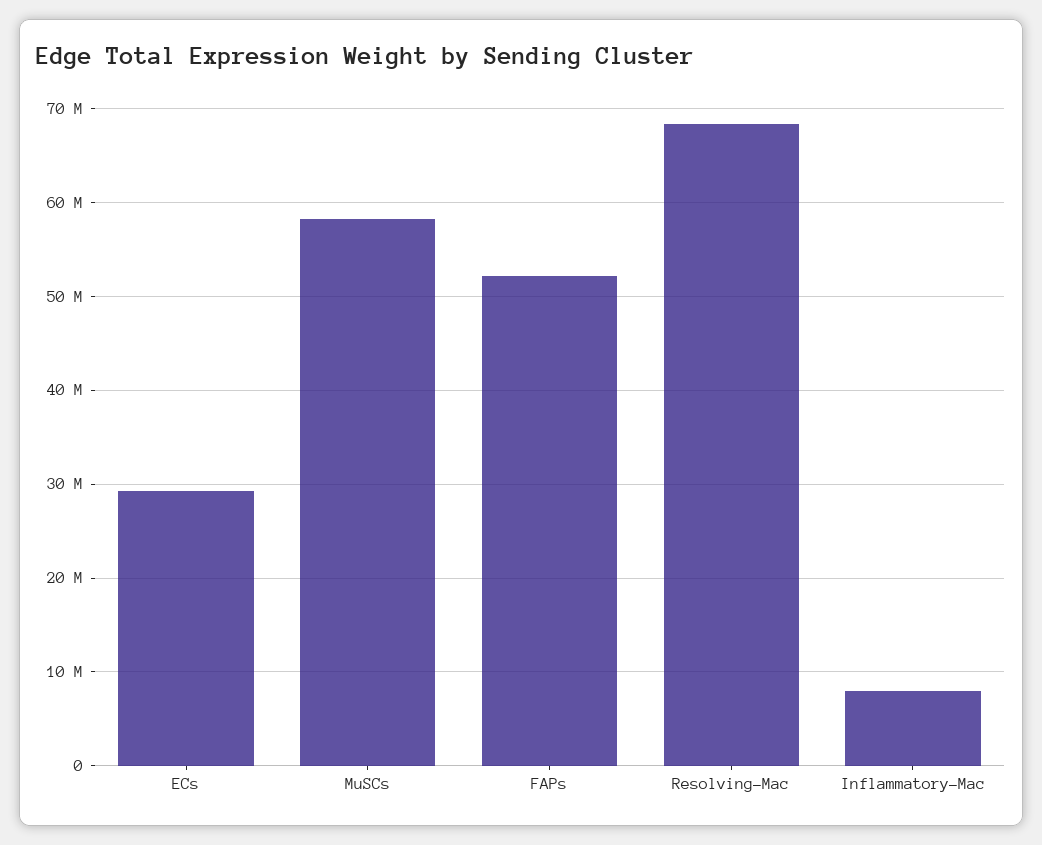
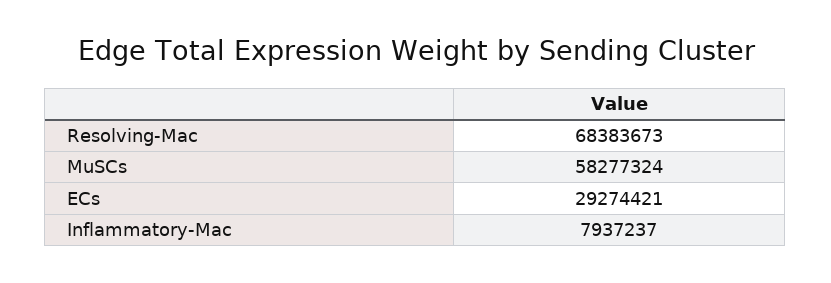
  {
    "ECs": 29274421,
    "MuSCs": 58277324,
-   "FAPs": 52000000,
    "Resolving-Mac": 68383673,
    "Inflammatory-Mac": 7937237
  }

